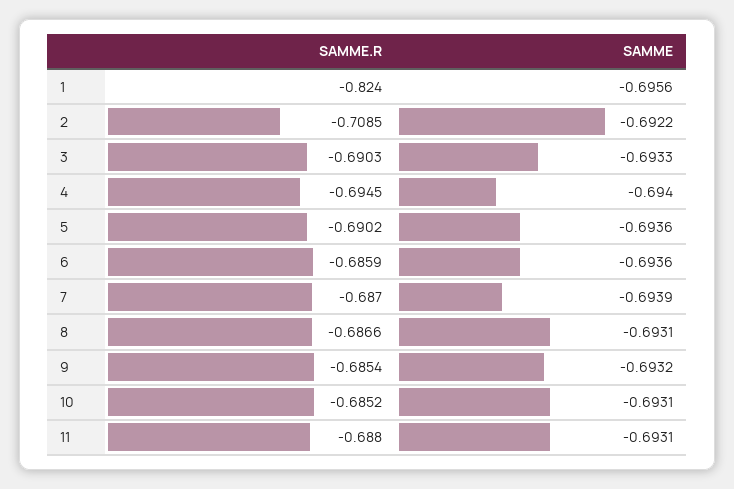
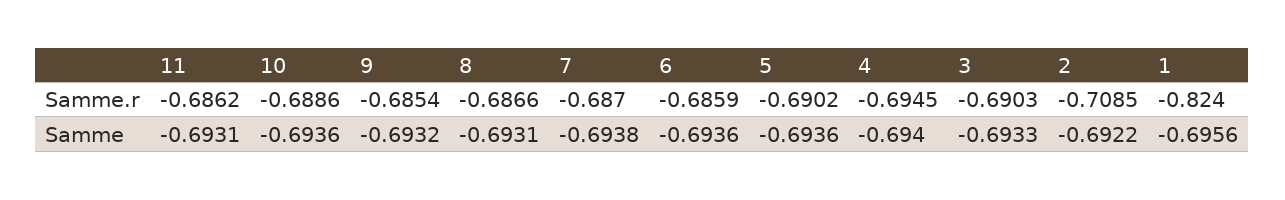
  {
    "SAMME.R": {
      "1": -0.824,
      "2": -0.7085,
      "3": -0.6903,
      "4": -0.6945,
      "5": -0.6902,
      "6": -0.6859,
      "7": -0.687,
      "8": -0.6866,
      "9": -0.6854,
-     "10": -0.6852,
+     "10": -0.6886,
-     "11": -0.688
+     "11": -0.6862
    },
    "SAMME": {
      "1": -0.6956,
      "2": -0.6922,
      "3": -0.6933,
      "4": -0.694,
      "5": -0.6936,
      "6": -0.6936,
-     "7": -0.6939,
+     "7": -0.6938,
      "8": -0.6931,
      "9": -0.6932,
-     "10": -0.6931,
+     "10": -0.6936,
      "11": -0.6931
    }
  }

